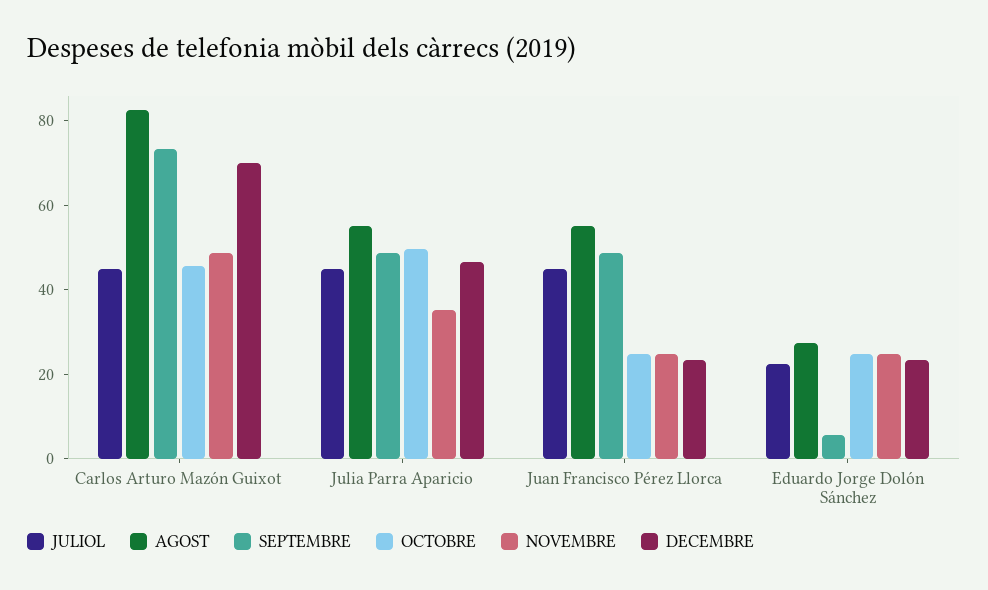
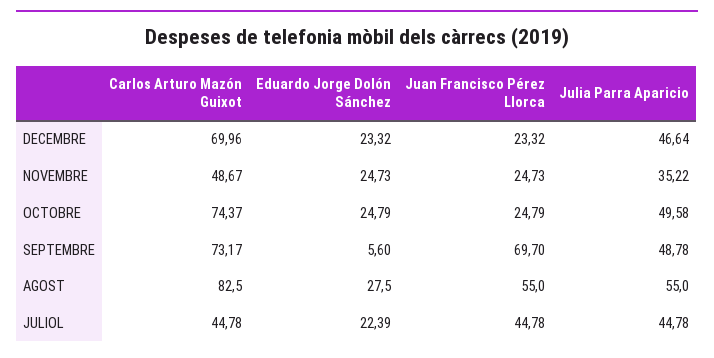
  {
    "JULIOL": {
      "Carlos Arturo Mazón Guixot": 44.78,
      "Julia Parra Aparicio": 44.78,
      "Juan Francisco Pérez Llorca": 44.78,
      "Eduardo Jorge Dolón Sánchez": 22.39
    },
    "AGOST": {
      "Carlos Arturo Mazón Guixot": 82.5,
      "Julia Parra Aparicio": 55,
      "Juan Francisco Pérez Llorca": 55,
      "Eduardo Jorge Dolón Sánchez": 27.5
    },
    "SEPTEMBRE": {
      "Carlos Arturo Mazón Guixot": 73.17,
      "Julia Parra Aparicio": 48.78,
-     "Juan Francisco Pérez Llorca": 50,
+     "Juan Francisco Pérez Llorca": 69.7,
      "Eduardo Jorge Dolón Sánchez": 5.6
    },
    "OCTOBRE": {
-     "Carlos Arturo Mazón Guixot": 45,
+     "Carlos Arturo Mazón Guixot": 74.37,
      "Julia Parra Aparicio": 49.58,
      "Juan Francisco Pérez Llorca": 24.79,
      "Eduardo Jorge Dolón Sánchez": 24.79
    },
    "NOVEMBRE": {
      "Carlos Arturo Mazón Guixot": 48.67,
      "Julia Parra Aparicio": 35.22,
      "Juan Francisco Pérez Llorca": 24.73,
      "Eduardo Jorge Dolón Sánchez": 24.73
    },
    "DECEMBRE": {
      "Carlos Arturo Mazón Guixot": 69.96,
      "Julia Parra Aparicio": 46.64,
      "Juan Francisco Pérez Llorca": 23.32,
      "Eduardo Jorge Dolón Sánchez": 23.32
    }
  }

